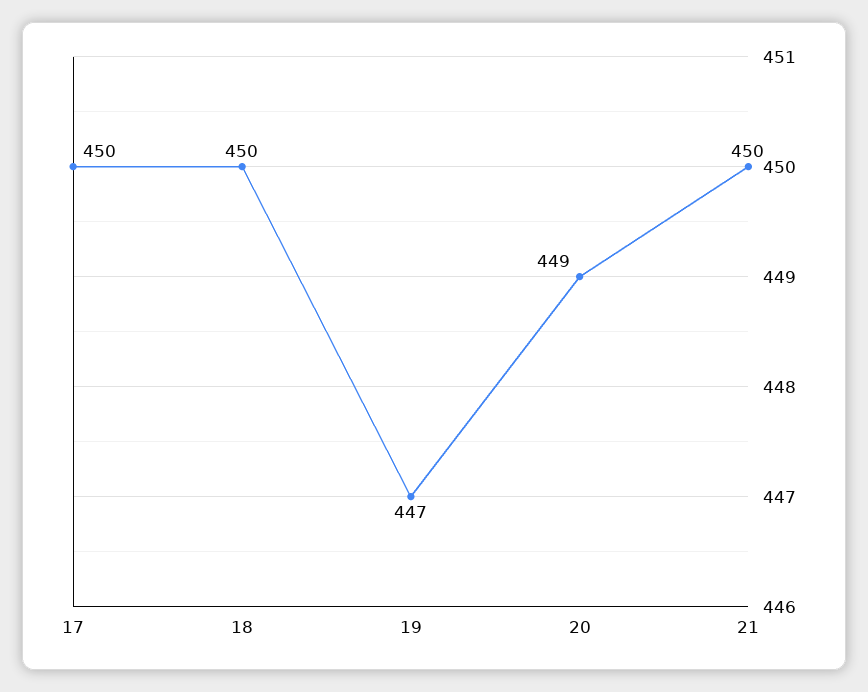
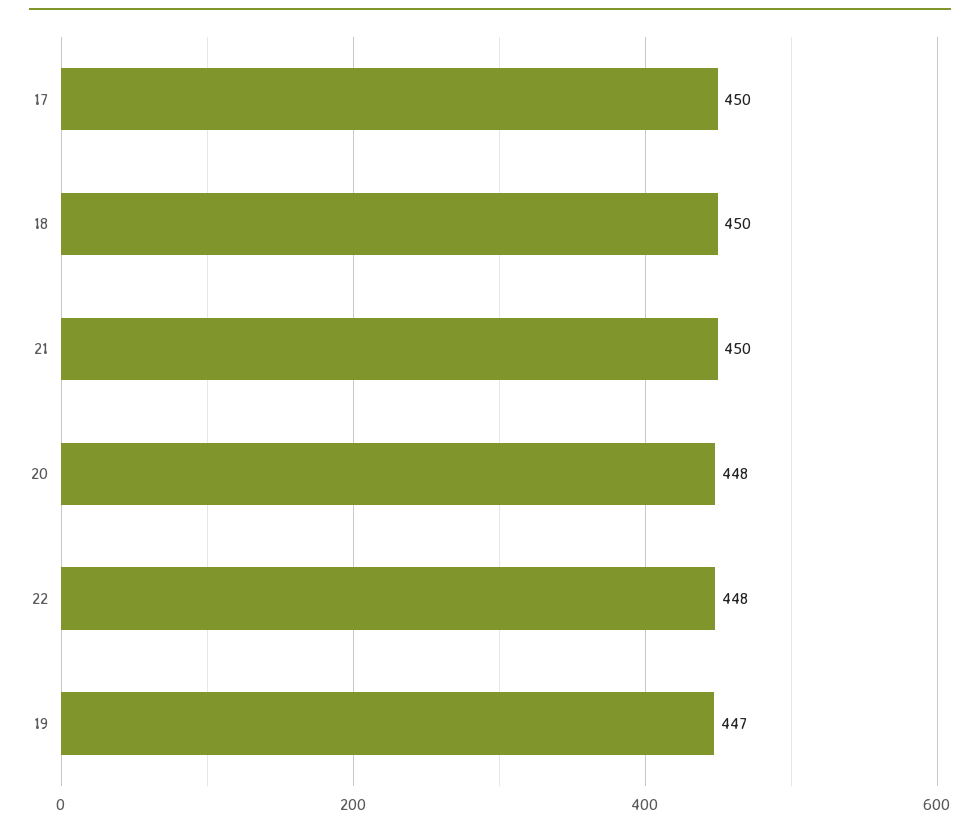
  {
    "17": 450,
    "18": 450,
    "19": 447,
-   "20": 449,
+   "20": 448,
-   "21": 450
+   "21": 450,
+   "22": 448
  }

